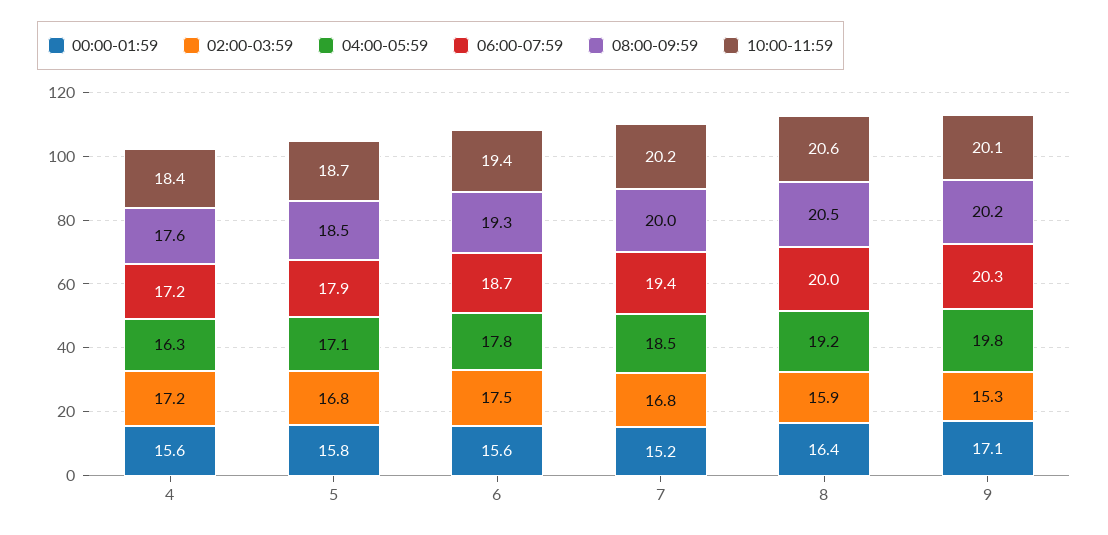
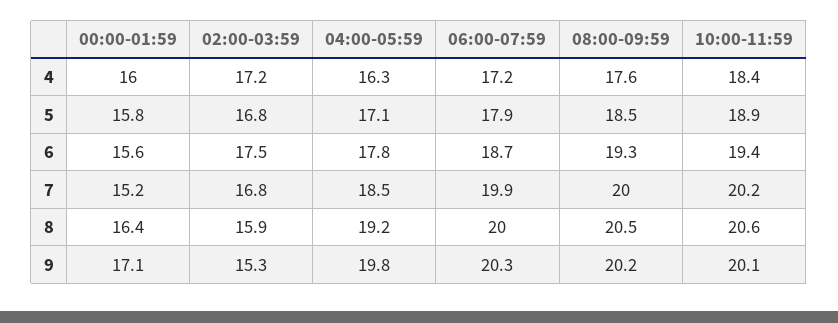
  {
    "00:00-01:59": {
-     "4": 15.6,
+     "4": 16,
      "5": 15.8,
      "6": 15.6,
      "7": 15.2,
      "8": 16.4,
      "9": 17.1
    },
    "02:00-03:59": {
      "4": 17.2,
      "5": 16.8,
      "6": 17.5,
      "7": 16.8,
      "8": 15.9,
      "9": 15.3
    },
    "04:00-05:59": {
      "4": 16.3,
      "5": 17.1,
      "6": 17.8,
      "7": 18.5,
      "8": 19.2,
      "9": 19.8
    },
    "06:00-07:59": {
      "4": 17.2,
      "5": 17.9,
      "6": 18.7,
-     "7": 19.4,
+     "7": 19.9,
      "8": 20,
      "9": 20.3
    },
    "08:00-09:59": {
      "4": 17.6,
      "5": 18.5,
      "6": 19.3,
      "7": 20,
      "8": 20.5,
      "9": 20.2
    },
    "10:00-11:59": {
      "4": 18.4,
-     "5": 18.7,
+     "5": 18.9,
      "6": 19.4,
      "7": 20.2,
      "8": 20.6,
      "9": 20.1
    }
  }

